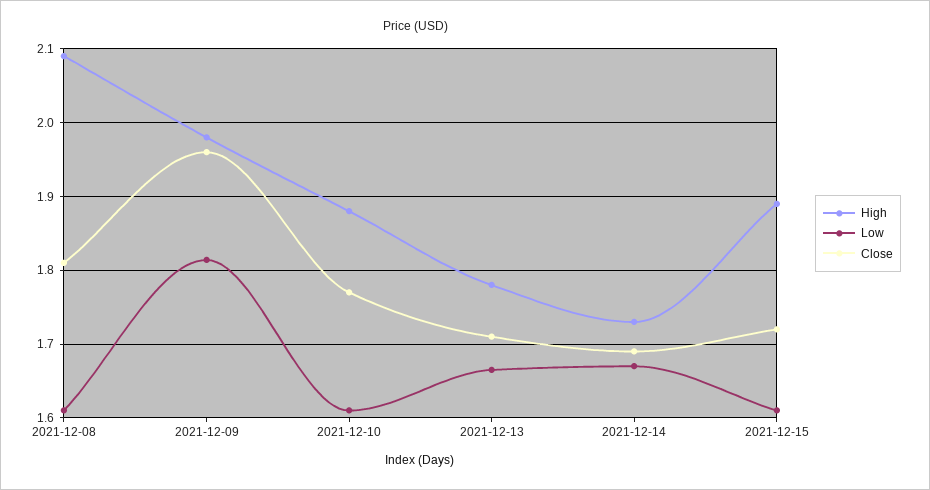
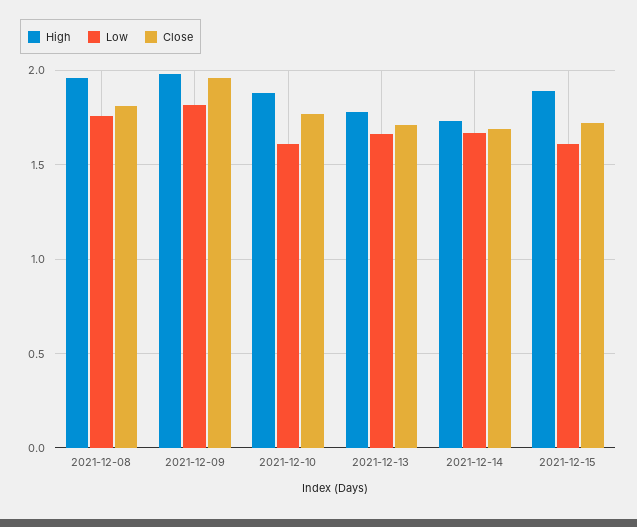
  {
    "High": {
-     "2021-12-08": 2.09,
+     "2021-12-08": 1.95,
      "2021-12-09": 1.98,
      "2021-12-10": 1.88,
      "2021-12-13": 1.78,
      "2021-12-14": 1.73,
      "2021-12-15": 1.89
    },
    "Low": {
-     "2021-12-08": 1.61,
+     "2021-12-08": 1.75,
      "2021-12-09": 1.81,
      "2021-12-10": 1.61,
      "2021-12-13": 1.67,
      "2021-12-14": 1.67,
      "2021-12-15": 1.61
    },
    "Close": {
      "2021-12-08": 1.81,
      "2021-12-09": 1.96,
      "2021-12-10": 1.77,
      "2021-12-13": 1.71,
      "2021-12-14": 1.69,
      "2021-12-15": 1.72
    }
  }

